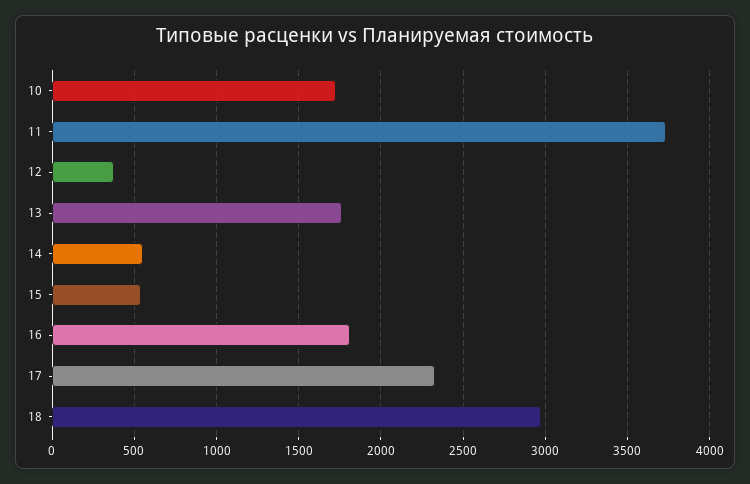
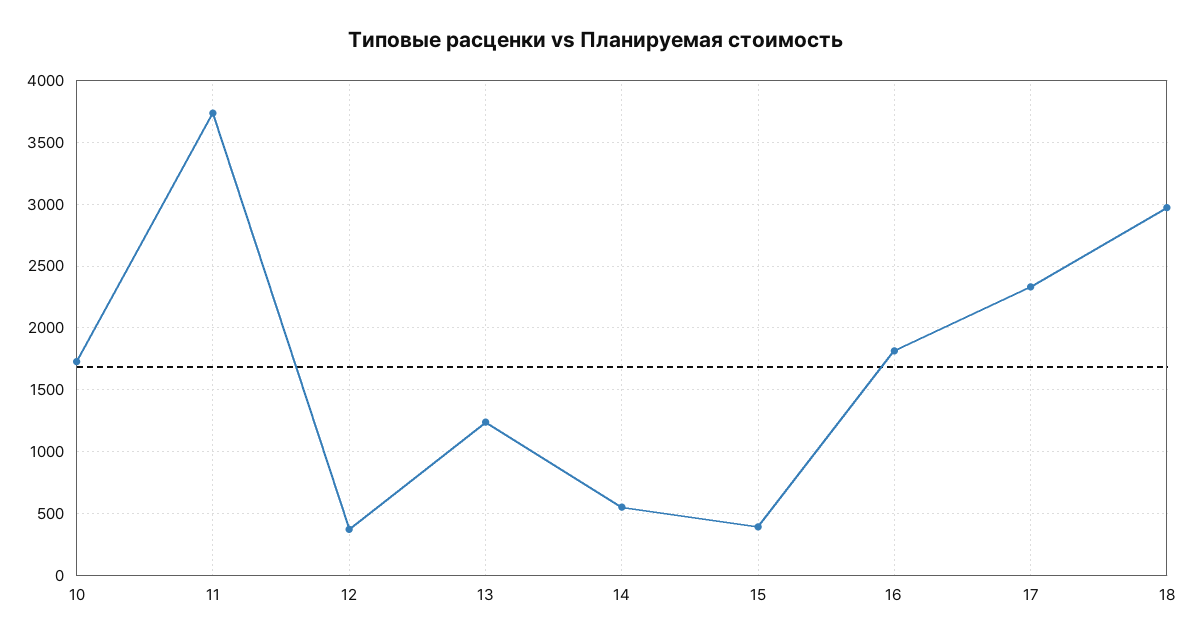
  {
    "10": 1750,
    "11": 3750,
    "12": 350,
-   "13": 1750,
+   "13": 1250,
    "14": 550,
-   "15": 550,
+   "15": 400,
    "16": 1800,
    "17": 2350,
    "18": 2950
  }

